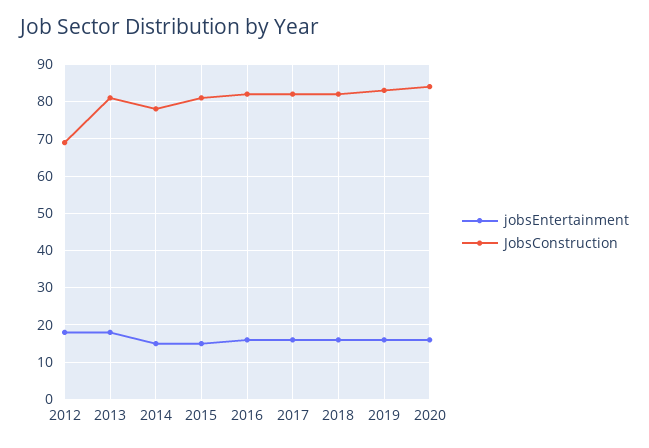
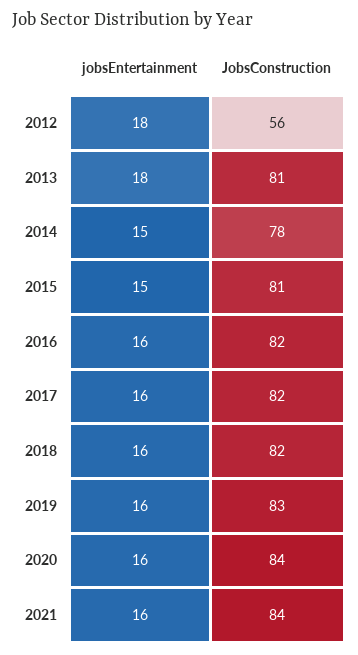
  {
    "jobsEntertainment": {
      "2012": 18,
      "2013": 18,
      "2014": 15,
      "2015": 15,
      "2016": 16,
      "2017": 16,
      "2018": 16,
      "2019": 16,
-     "2020": 16
+     "2020": 16,
+     "2021": 16
    },
    "JobsConstruction": {
-     "2012": 70,
+     "2012": 56,
      "2013": 81,
      "2014": 78,
      "2015": 81,
      "2016": 82,
      "2017": 82,
      "2018": 82,
      "2019": 83,
-     "2020": 84
+     "2020": 84,
+     "2021": 84
    }
  }

